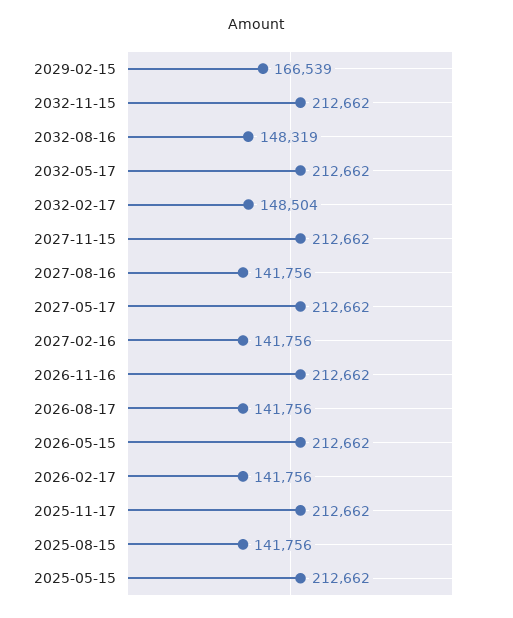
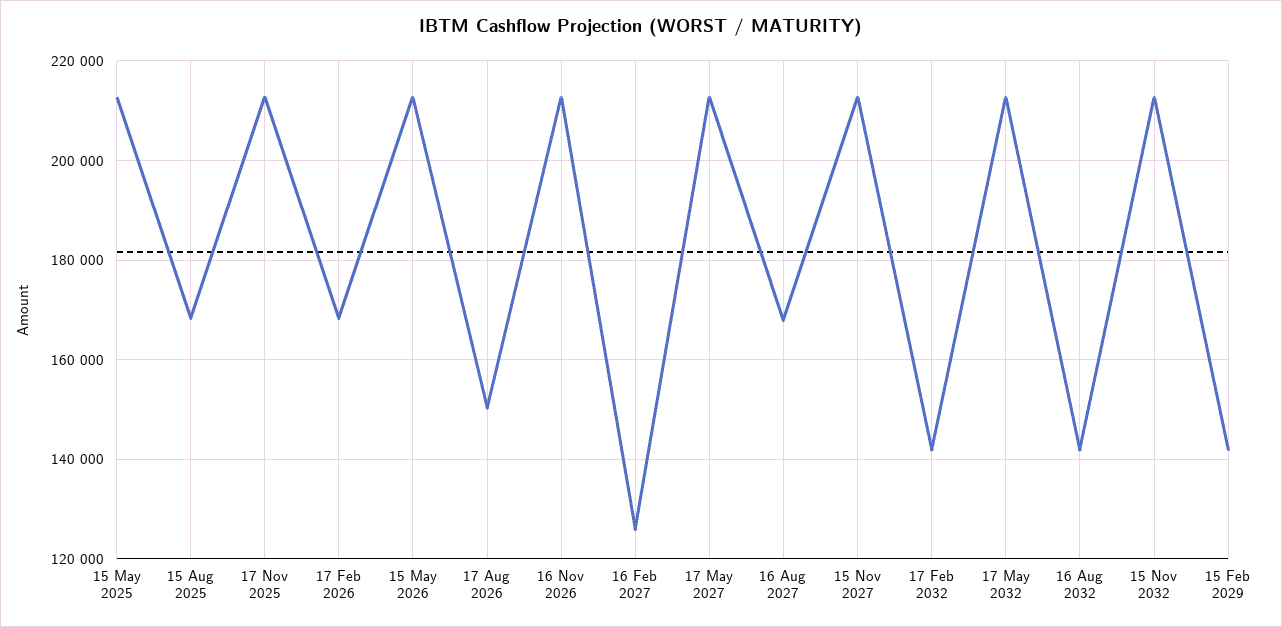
  {
-   "2029-02-15": 166539,
+   "2029-02-15": 142000,
    "2032-11-15": 212662,
-   "2032-08-16": 148319,
+   "2032-08-16": 142000,
    "2032-05-17": 212662,
-   "2032-02-17": 148504,
+   "2032-02-17": 142000,
    "2027-11-15": 212662,
-   "2027-08-16": 141756,
+   "2027-08-16": 168000,
    "2027-05-17": 212662,
-   "2027-02-16": 141756,
+   "2027-02-16": 126000,
    "2026-11-16": 212662,
-   "2026-08-17": 141756,
+   "2026-08-17": 150000,
    "2026-05-15": 212662,
-   "2026-02-17": 141756,
+   "2026-02-17": 168000,
    "2025-11-17": 212662,
-   "2025-08-15": 141756,
+   "2025-08-15": 168000,
    "2025-05-15": 212662
  }

